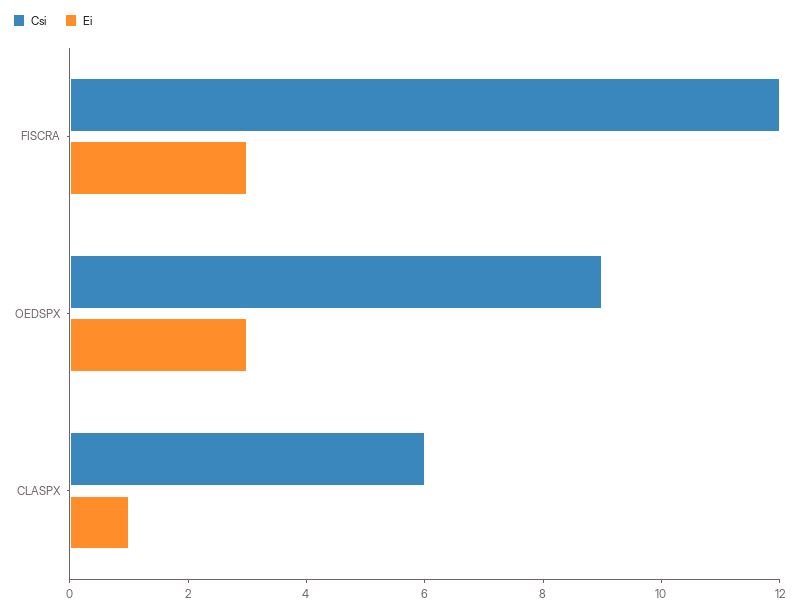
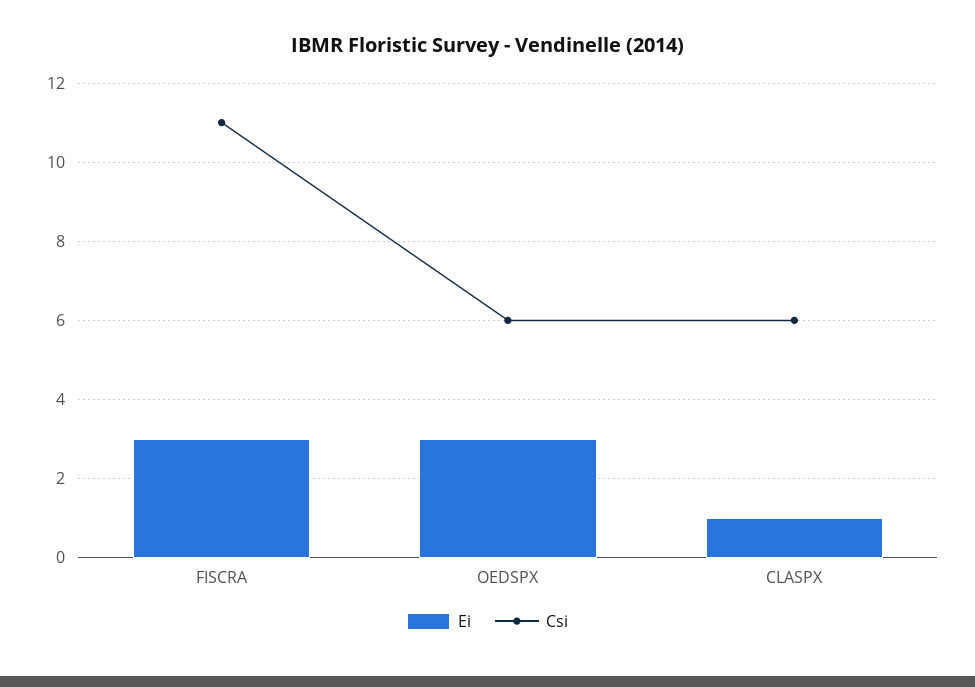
  {
    "Csi": {
-     "FISCRA": 12,
+     "FISCRA": 11,
-     "OEDSPX": 9,
+     "OEDSPX": 6,
      "CLASPX": 6
    },
    "Ei": {
      "FISCRA": 3,
      "OEDSPX": 3,
      "CLASPX": 1
    }
  }

